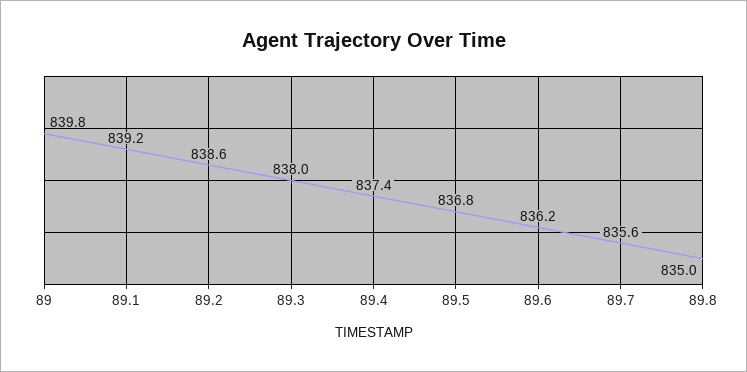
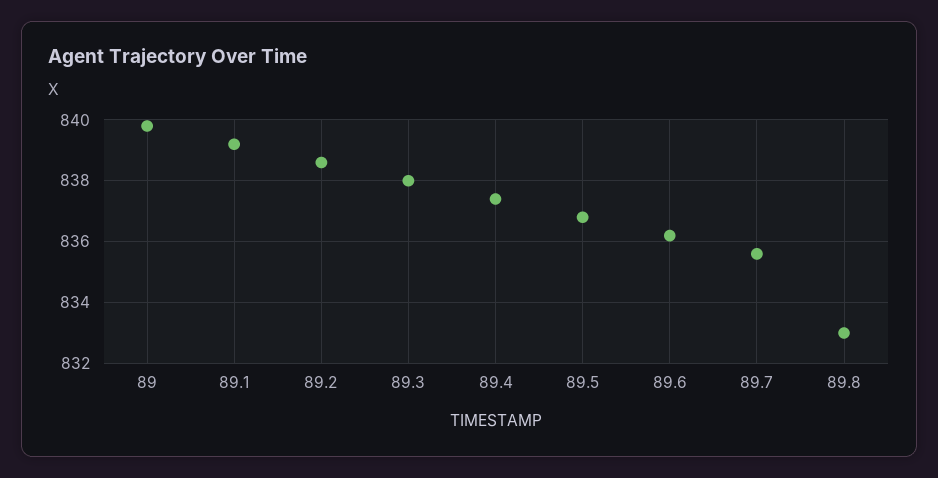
  {
    "89": 839.8,
    "89.1": 839.2,
    "89.2": 838.6,
    "89.3": 838,
    "89.4": 837.4,
    "89.5": 836.8,
    "89.6": 836.2,
    "89.7": 835.6,
-   "89.8": 835
+   "89.8": 833
  }

